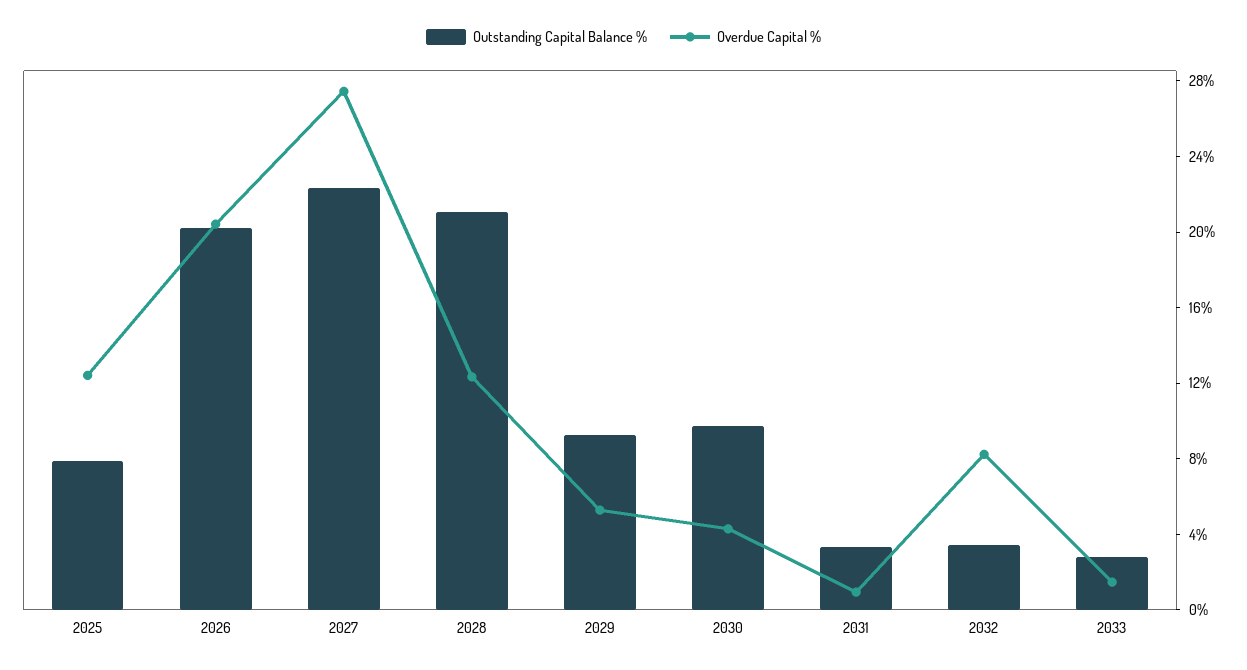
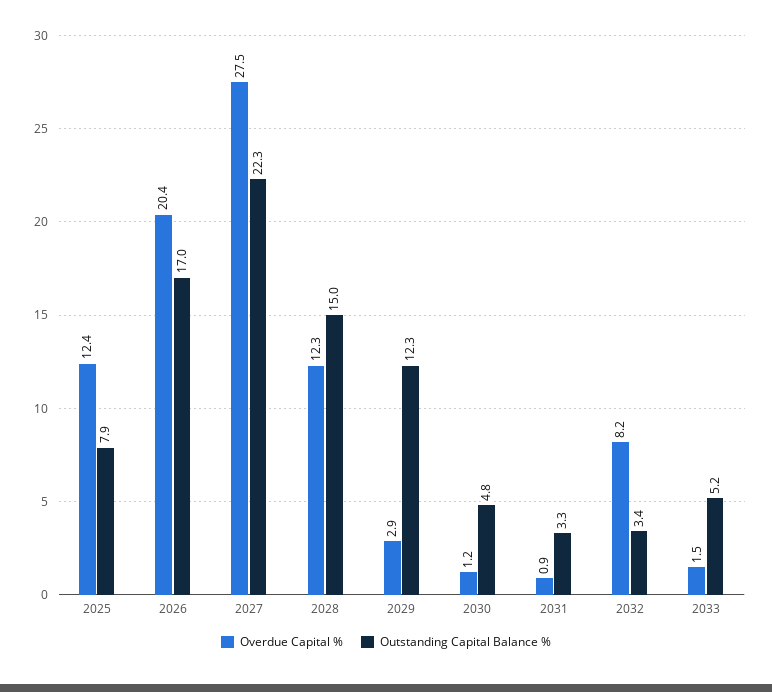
  {
    "Outstanding Capital Balance %": {
      "2025": 7.9,
-     "2026": 20,
+     "2026": 17,
      "2027": 22.3,
-     "2028": 21,
+     "2028": 15,
-     "2029": 9,
+     "2029": 12.3,
-     "2030": 10,
+     "2030": 4.8,
      "2031": 3.3,
      "2032": 3.4,
-     "2033": 3
+     "2033": 5.2
    },
    "Overdue Capital %": {
      "2025": 12.4,
      "2026": 20.4,
      "2027": 27.5,
      "2028": 12.3,
-     "2029": 5,
+     "2029": 2.9,
-     "2030": 4,
+     "2030": 1.2,
      "2031": 0.9,
      "2032": 8.2,
      "2033": 1.5
    }
  }

